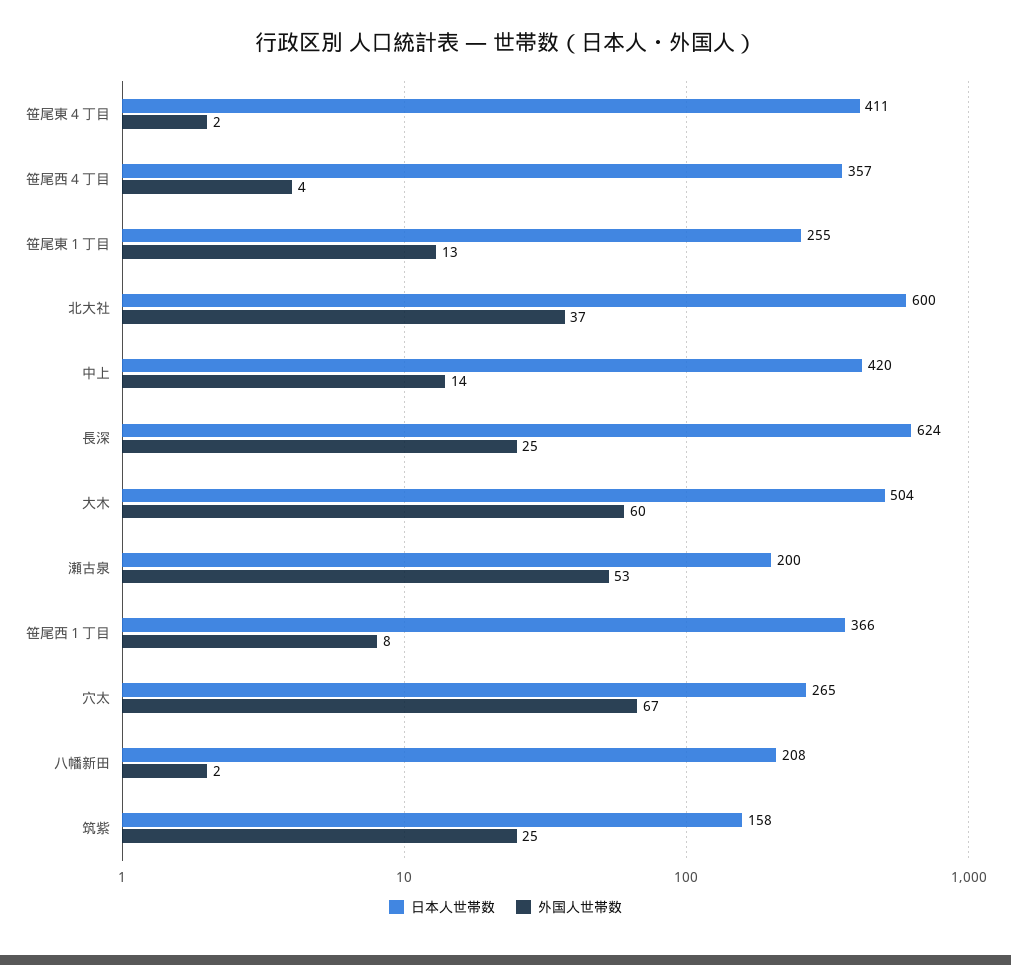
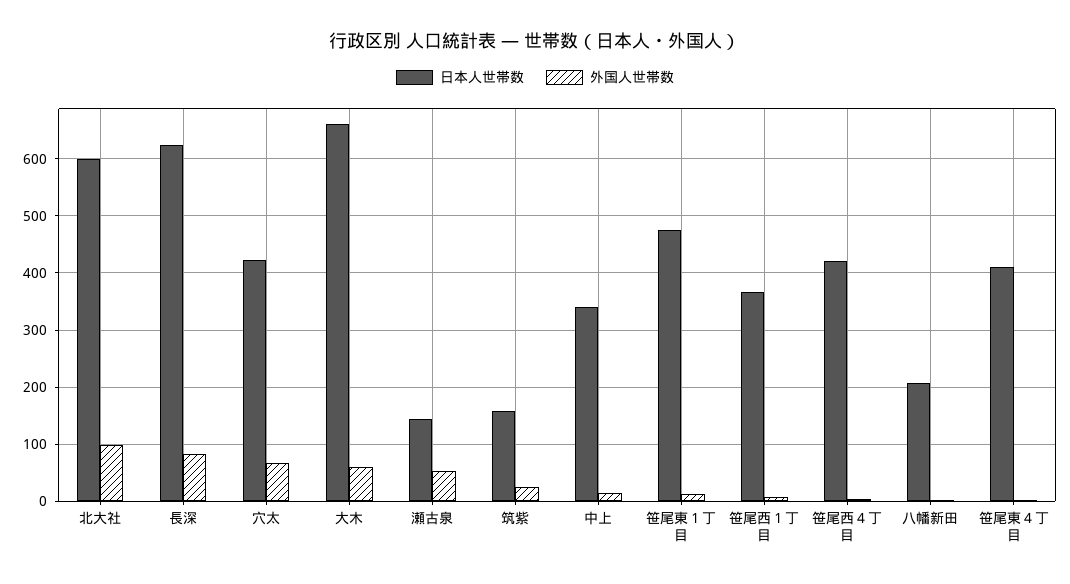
  {
    "日本人世帯数": {
      "笹尾東４丁目": 411,
-     "笹尾西４丁目": 357,
+     "笹尾西４丁目": 420,
-     "笹尾東１丁目": 255,
+     "笹尾東１丁目": 480,
      "北大社": 600,
-     "中上": 420,
+     "中上": 340,
      "長深": 624,
-     "大木": 504,
+     "大木": 660,
-     "瀬古泉": 200,
+     "瀬古泉": 140,
      "笹尾西１丁目": 366,
-     "穴太": 265,
+     "穴太": 420,
      "八幡新田": 208,
      "筑紫": 158
    },
    "外国人世帯数": {
      "笹尾東４丁目": 2,
      "笹尾西４丁目": 4,
      "笹尾東１丁目": 13,
-     "北大社": 37,
+     "北大社": 100,
      "中上": 14,
-     "長深": 25,
+     "長深": 80,
      "大木": 60,
      "瀬古泉": 53,
      "笹尾西１丁目": 8,
      "穴太": 67,
      "八幡新田": 2,
      "筑紫": 25
    }
  }

